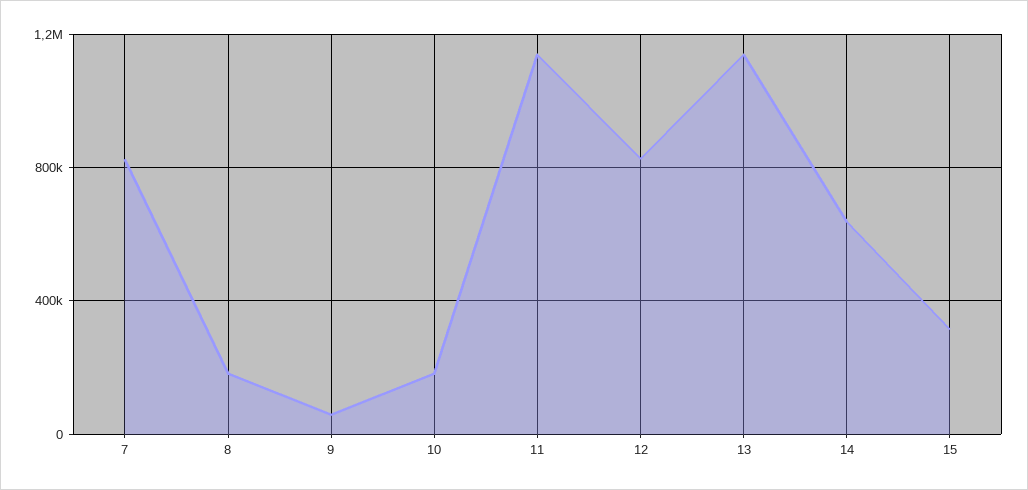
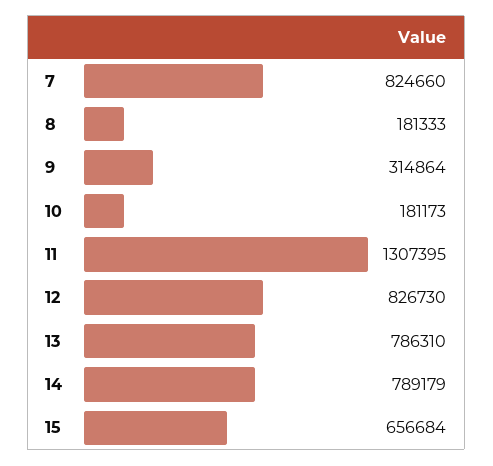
  {
    "7": 824660,
    "8": 181333,
-   "9": 50000,
+   "9": 314864,
    "10": 181173,
-   "11": 1150000,
+   "11": 1307395,
    "12": 826730,
-   "13": 1150000,
+   "13": 786310,
-   "14": 650000,
+   "14": 789179,
-   "15": 300000
+   "15": 656684
  }

